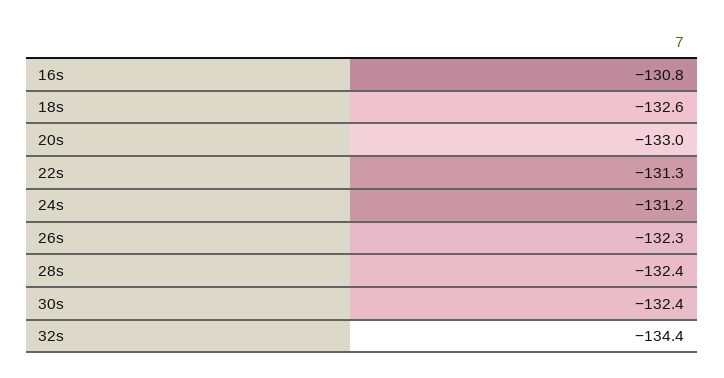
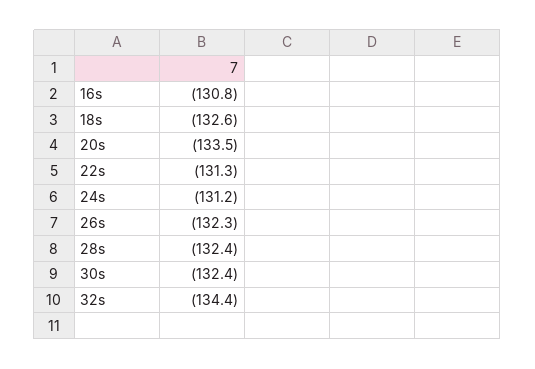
  {
    "16s": -130.8,
    "18s": -132.6,
-   "20s": -133,
+   "20s": -133.5,
    "22s": -131.3,
    "24s": -131.2,
    "26s": -132.3,
    "28s": -132.4,
    "30s": -132.4,
    "32s": -134.4
  }

